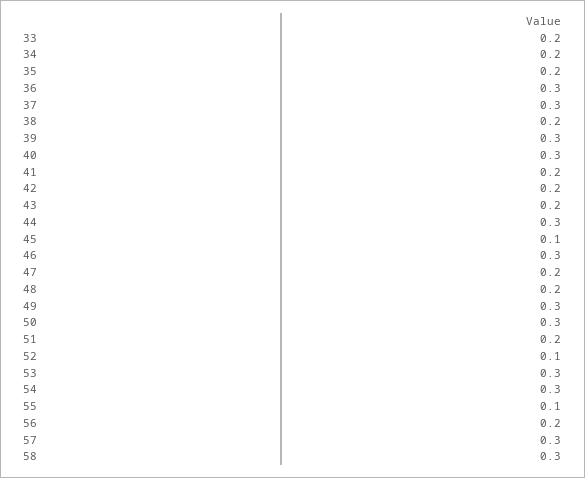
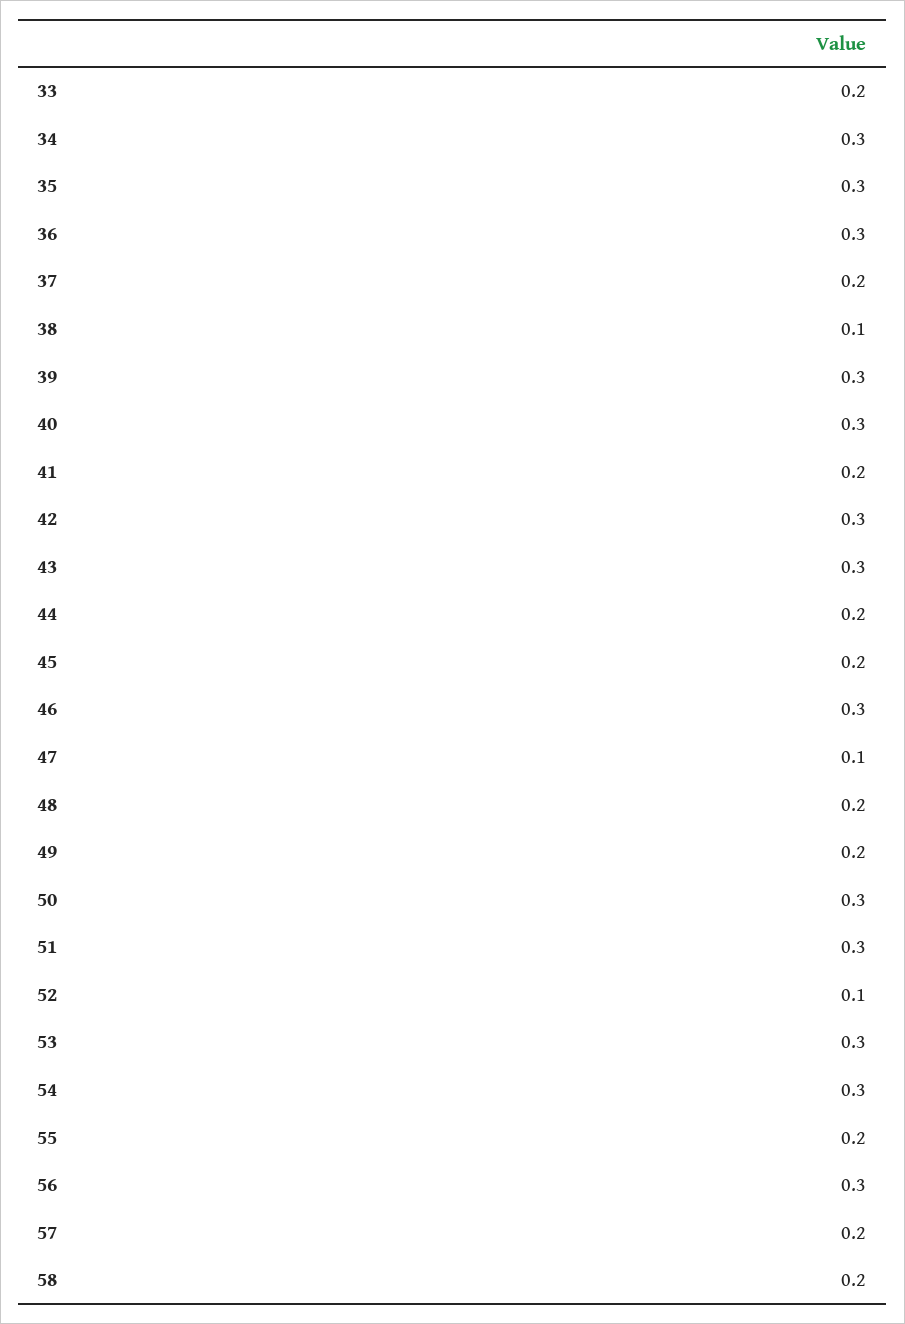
  {
    "33": 0.2,
-   "34": 0.2,
+   "34": 0.3,
-   "35": 0.2,
+   "35": 0.3,
    "36": 0.3,
-   "37": 0.3,
+   "37": 0.2,
-   "38": 0.2,
+   "38": 0.1,
    "39": 0.3,
    "40": 0.3,
    "41": 0.2,
-   "42": 0.2,
+   "42": 0.3,
-   "43": 0.2,
+   "43": 0.3,
-   "44": 0.3,
+   "44": 0.2,
-   "45": 0.1,
+   "45": 0.2,
    "46": 0.3,
-   "47": 0.2,
+   "47": 0.1,
    "48": 0.2,
-   "49": 0.3,
+   "49": 0.2,
    "50": 0.3,
-   "51": 0.2,
+   "51": 0.3,
    "52": 0.1,
    "53": 0.3,
    "54": 0.3,
-   "55": 0.1,
+   "55": 0.2,
-   "56": 0.2,
+   "56": 0.3,
-   "57": 0.3,
+   "57": 0.2,
-   "58": 0.3
+   "58": 0.2
  }

